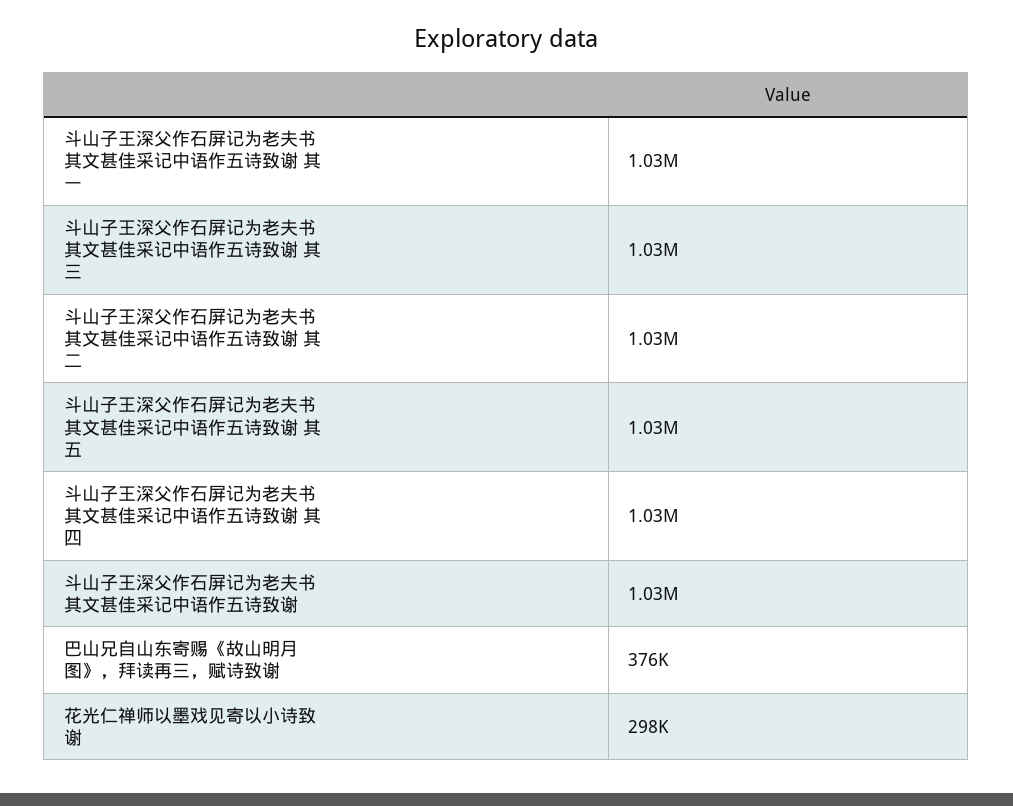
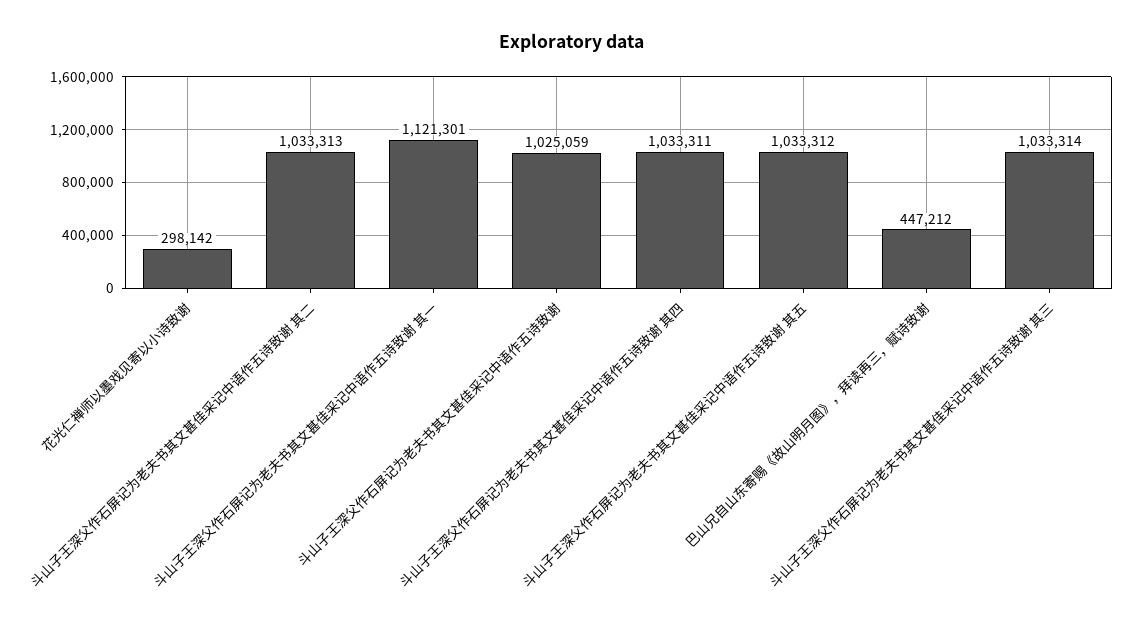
  {
-   "斗山子王深父作石屏记为老夫书其文甚佳采记中语作五诗致谢 其一": 1030000,
+   "斗山子王深父作石屏记为老夫书其文甚佳采记中语作五诗致谢 其一": 1121301,
    "斗山子王深父作石屏记为老夫书其文甚佳采记中语作五诗致谢 其三": 1033314,
    "斗山子王深父作石屏记为老夫书其文甚佳采记中语作五诗致谢 其二": 1033313,
    "斗山子王深父作石屏记为老夫书其文甚佳采记中语作五诗致谢 其五": 1033312,
    "斗山子王深父作石屏记为老夫书其文甚佳采记中语作五诗致谢 其四": 1033311,
    "斗山子王深父作石屏记为老夫书其文甚佳采记中语作五诗致谢": 1025059,
-   "巴山兄自山东寄赐《故山明月图》，拜读再三，赋诗致谢": 376000,
+   "巴山兄自山东寄赐《故山明月图》，拜读再三，赋诗致谢": 447212,
    "花光仁禅师以墨戏见寄以小诗致谢": 298142
  }

